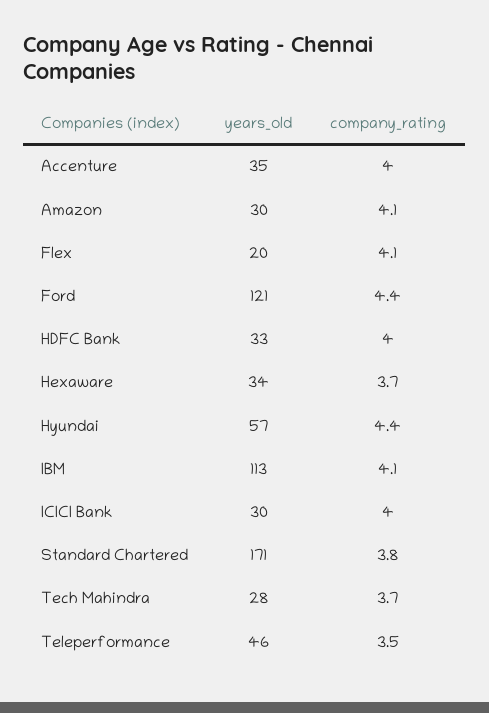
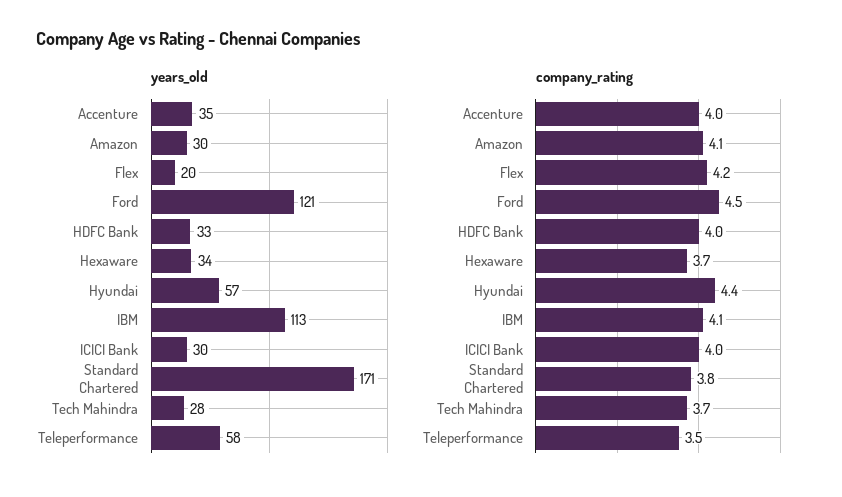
  {
    "years_old": {
      "Accenture": 35,
      "Amazon": 30,
      "Flex": 20,
      "Ford": 121,
      "HDFC Bank": 33,
      "Hexaware": 34,
      "Hyundai": 57,
      "IBM": 113,
      "ICICI Bank": 30,
      "Standard Chartered": 171,
      "Tech Mahindra": 28,
-     "Teleperformance": 46
+     "Teleperformance": 58
    },
    "company_rating": {
      "Accenture": 4,
      "Amazon": 4.1,
-     "Flex": 4.1,
+     "Flex": 4.2,
-     "Ford": 4.4,
+     "Ford": 4.5,
      "HDFC Bank": 4,
      "Hexaware": 3.7,
      "Hyundai": 4.4,
      "IBM": 4.1,
      "ICICI Bank": 4,
      "Standard Chartered": 3.8,
      "Tech Mahindra": 3.7,
      "Teleperformance": 3.5
    }
  }

